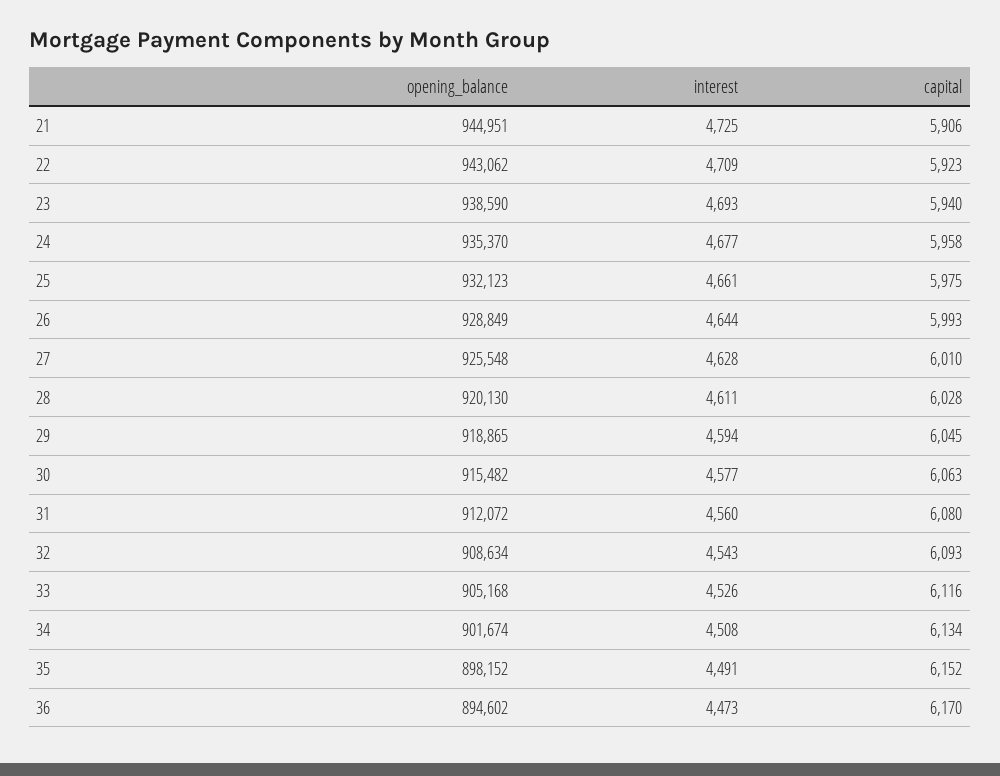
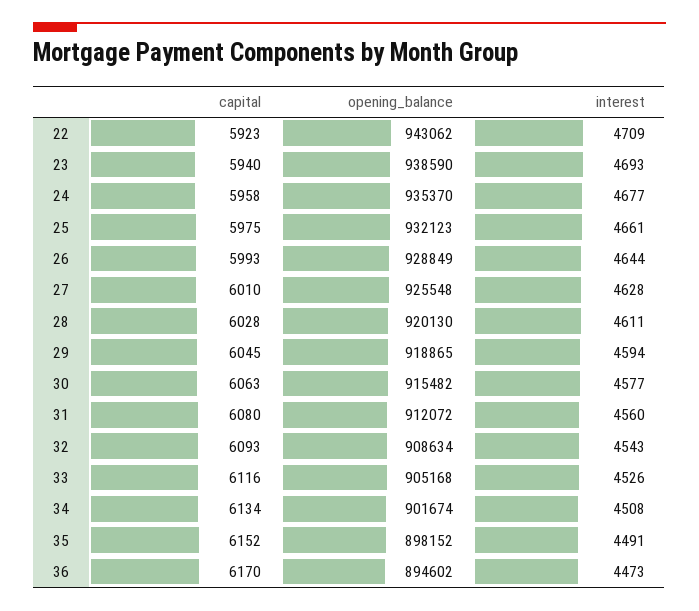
  {
    "opening_balance": {
-     "21": 944951,
      "22": 943062,
      "23": 938590,
      "24": 935370,
      "25": 932123,
      "26": 928849,
      "27": 925548,
      "28": 920130,
      "29": 918865,
      "30": 915482,
      "31": 912072,
      "32": 908634,
      "33": 905168,
      "34": 901674,
      "35": 898152,
      "36": 894602
    },
    "interest": {
-     "21": 4725,
      "22": 4709,
      "23": 4693,
      "24": 4677,
      "25": 4661,
      "26": 4644,
      "27": 4628,
      "28": 4611,
      "29": 4594,
      "30": 4577,
      "31": 4560,
      "32": 4543,
      "33": 4526,
      "34": 4508,
      "35": 4491,
      "36": 4473
    },
    "capital": {
-     "21": 5906,
      "22": 5923,
      "23": 5940,
      "24": 5958,
      "25": 5975,
      "26": 5993,
      "27": 6010,
      "28": 6028,
      "29": 6045,
      "30": 6063,
      "31": 6080,
      "32": 6093,
      "33": 6116,
      "34": 6134,
      "35": 6152,
      "36": 6170
    }
  }

